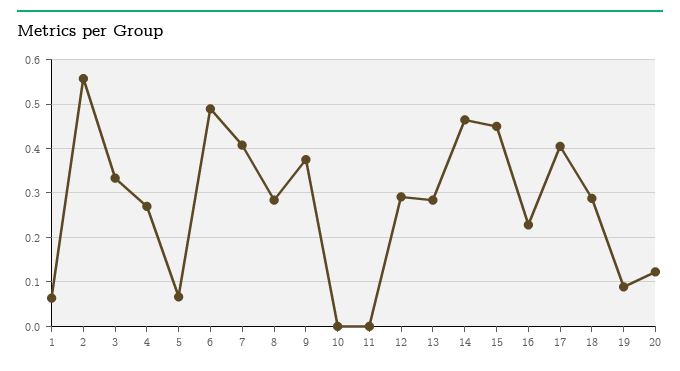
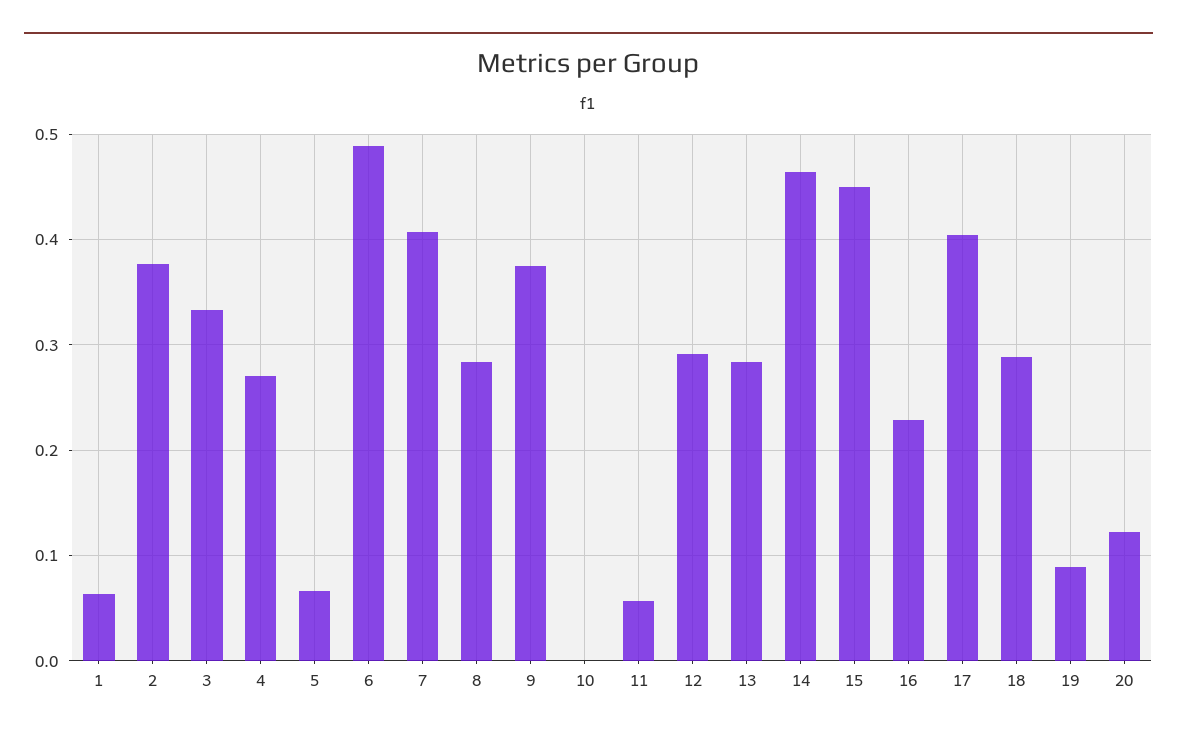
  {
    "1": 0.06,
-   "2": 0.56,
+   "2": 0.38,
    "3": 0.33,
    "4": 0.27,
    "5": 0.07,
    "6": 0.49,
    "7": 0.41,
    "8": 0.28,
    "9": 0.38,
    "10": 0,
-   "11": 0,
+   "11": 0.06,
    "12": 0.29,
    "13": 0.28,
    "14": 0.46,
    "15": 0.45,
    "16": 0.23,
    "17": 0.4,
    "18": 0.29,
    "19": 0.09,
    "20": 0.12
  }

